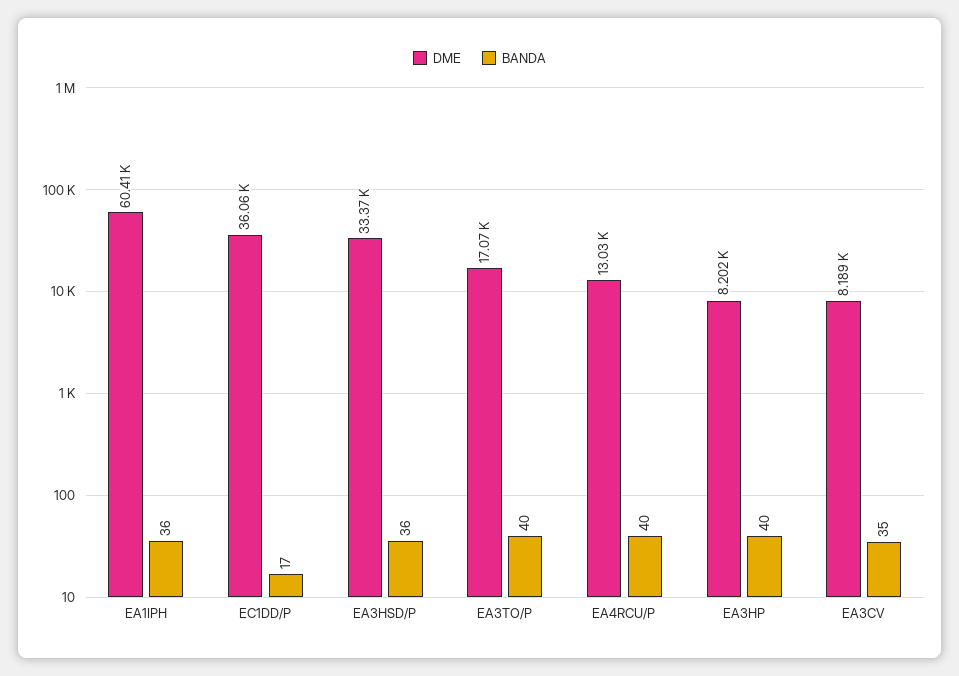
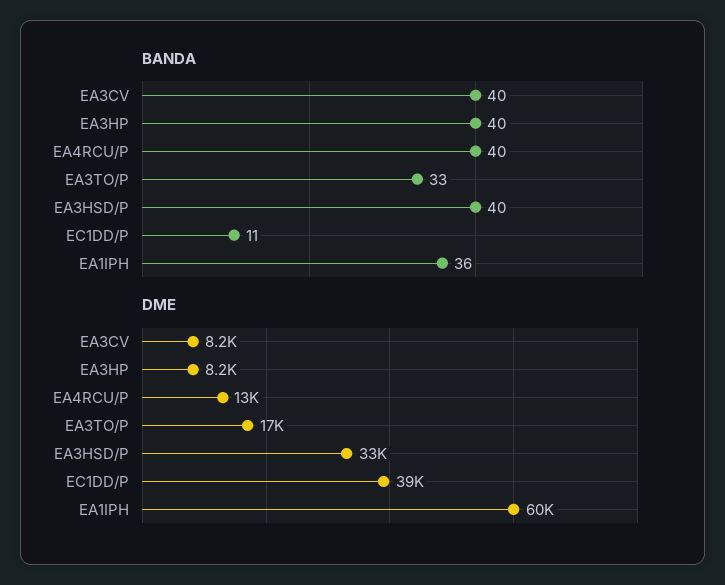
  {
    "DME": {
      "EA1IPH": 60410,
-     "EC1DD/P": 36060,
+     "EC1DD/P": 39000,
      "EA3HSD/P": 33370,
      "EA3TO/P": 17070,
      "EA4RCU/P": 13030,
      "EA3HP": 8202,
      "EA3CV": 8189
    },
    "BANDA": {
      "EA1IPH": 36,
-     "EC1DD/P": 17,
+     "EC1DD/P": 11,
-     "EA3HSD/P": 36,
+     "EA3HSD/P": 40,
-     "EA3TO/P": 40,
+     "EA3TO/P": 33,
      "EA4RCU/P": 40,
      "EA3HP": 40,
-     "EA3CV": 35
+     "EA3CV": 40
    }
  }

